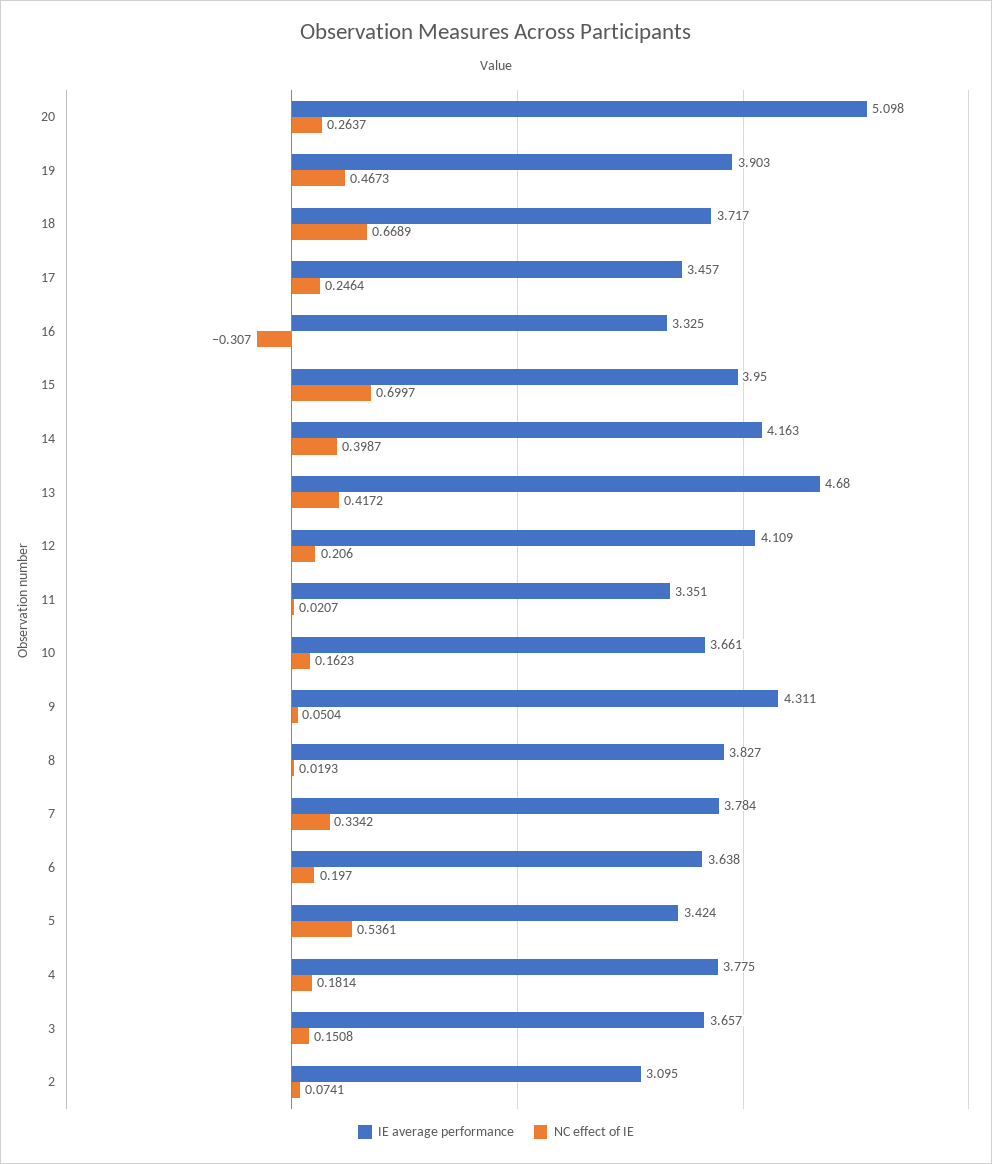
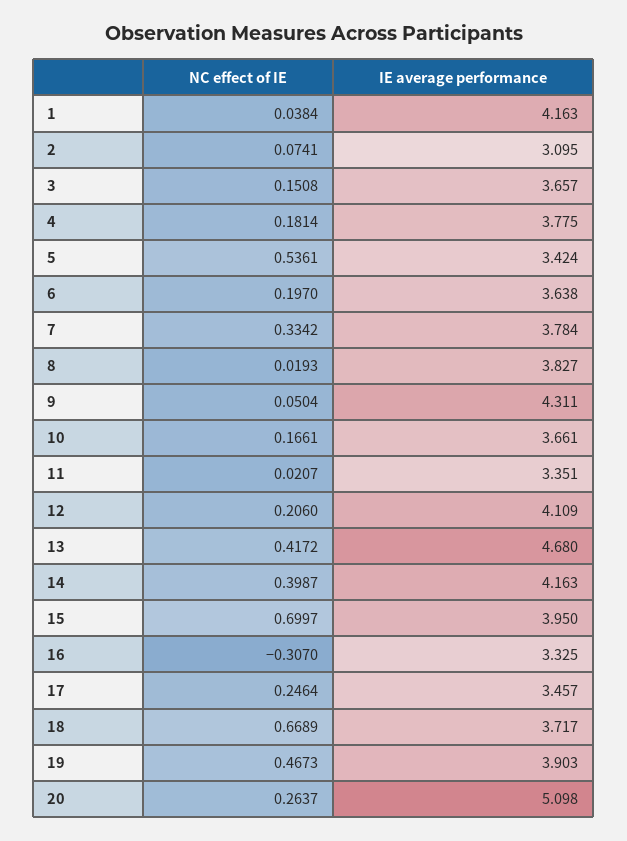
  {
    "IE average performance": {
      "20": 5.098,
      "19": 3.903,
      "18": 3.717,
      "17": 3.457,
      "16": 3.325,
      "15": 3.95,
      "14": 4.163,
      "13": 4.68,
      "12": 4.109,
      "11": 3.351,
      "10": 3.661,
      "9": 4.311,
      "8": 3.827,
      "7": 3.784,
      "6": 3.638,
      "5": 3.424,
      "4": 3.775,
      "3": 3.657,
-     "2": 3.095
+     "2": 3.095,
+     "1": 4.163
    },
    "NC effect of IE": {
      "20": 0.2637,
      "19": 0.4673,
      "18": 0.6689,
      "17": 0.2464,
      "16": -0.307,
      "15": 0.6997,
      "14": 0.3987,
      "13": 0.4172,
      "12": 0.206,
      "11": 0.0207,
-     "10": 0.1623,
+     "10": 0.1661,
      "9": 0.0504,
      "8": 0.0193,
      "7": 0.3342,
      "6": 0.197,
      "5": 0.5361,
      "4": 0.1814,
      "3": 0.1508,
-     "2": 0.0741
+     "2": 0.0741,
+     "1": 0.0384
    }
  }

